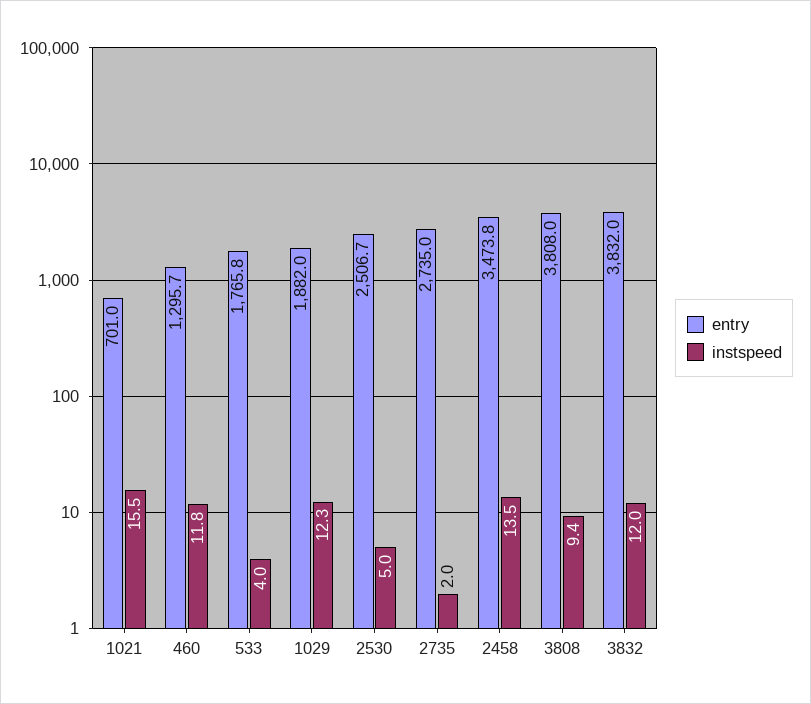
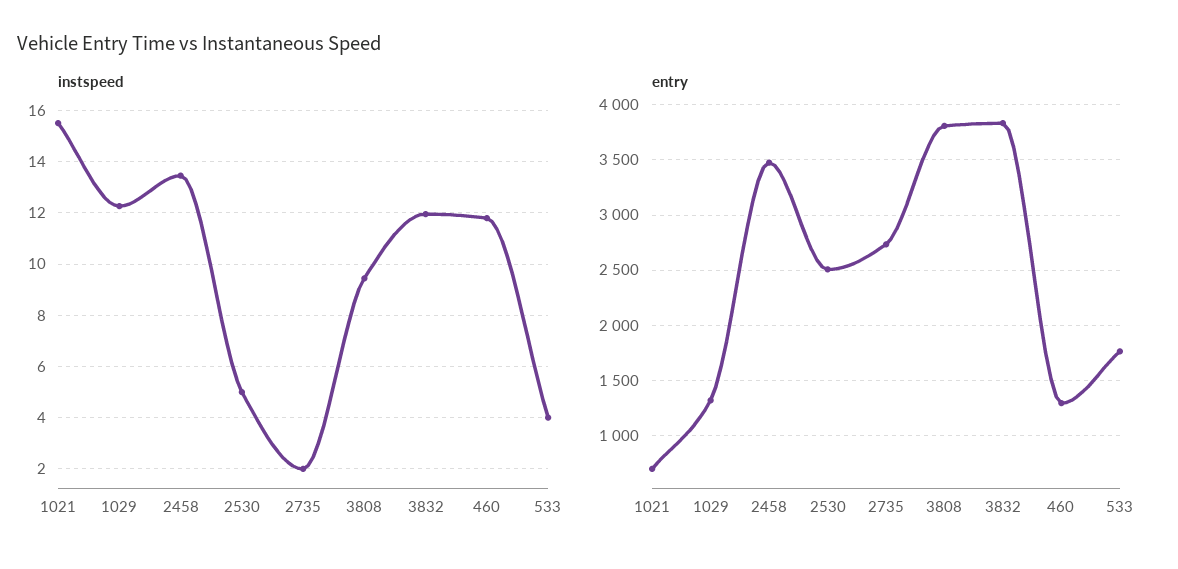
  {
    "entry": {
      "1021": 701,
      "460": 1295.7,
      "533": 1765.8,
-     "1029": 1882,
+     "1029": 1300,
      "2530": 2506.7,
      "2735": 2735,
      "2458": 3473.8,
      "3808": 3808,
      "3832": 3832
    },
    "instspeed": {
      "1021": 15.5,
      "460": 11.8,
      "533": 4,
      "1029": 12.3,
      "2530": 5,
      "2735": 2,
      "2458": 13.5,
      "3808": 9.4,
      "3832": 12
    }
  }

